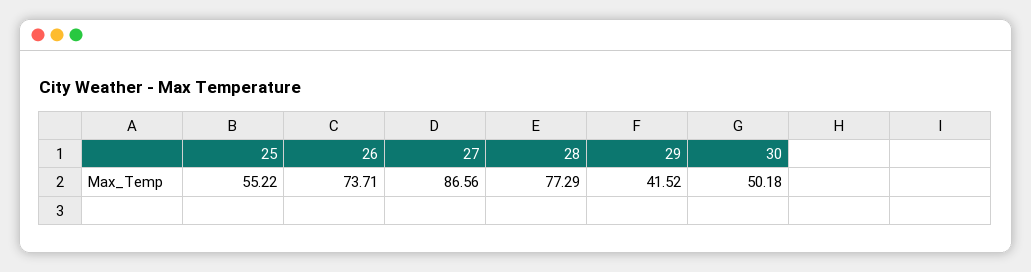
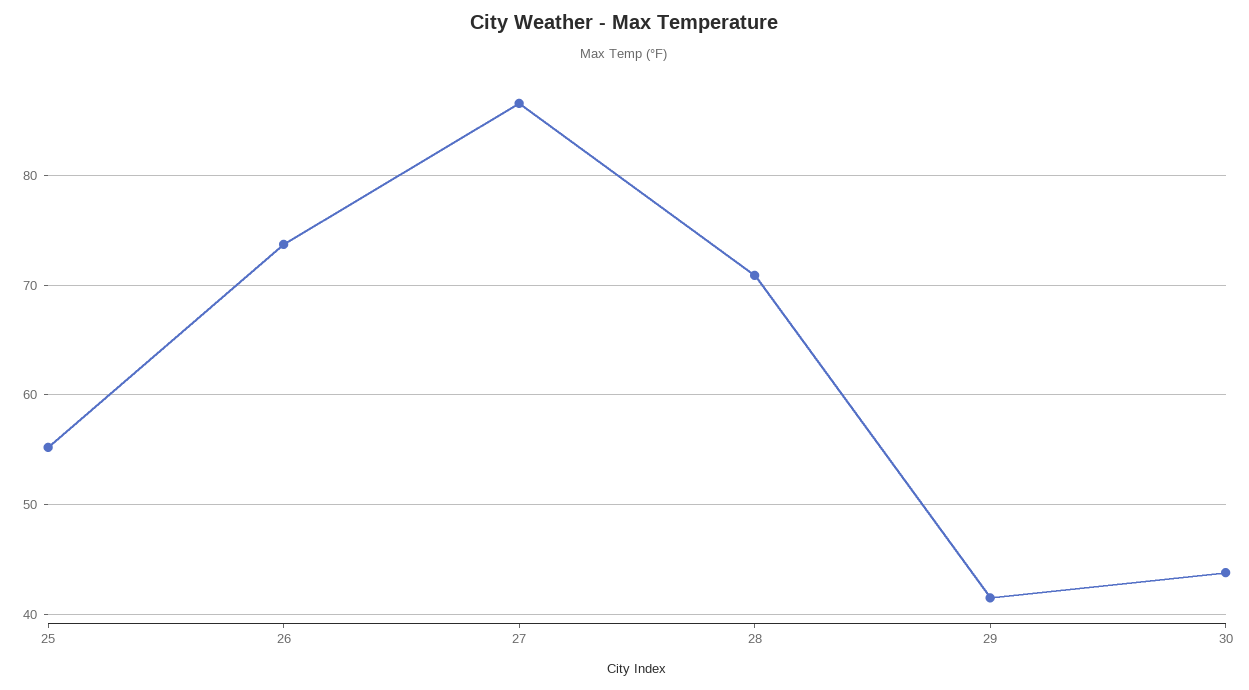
  {
    "25": 55.22,
    "26": 73.71,
    "27": 86.56,
-   "28": 77.29,
+   "28": 71,
    "29": 41.52,
-   "30": 50.18
+   "30": 44
  }

